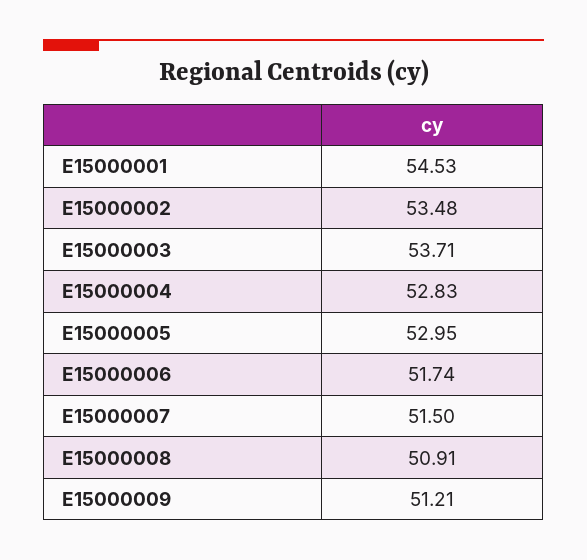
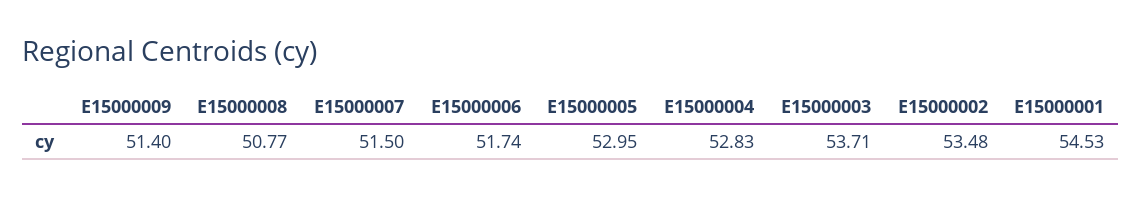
  {
    "E15000001": 54.53,
    "E15000002": 53.48,
    "E15000003": 53.71,
    "E15000004": 52.83,
    "E15000005": 52.95,
    "E15000006": 51.74,
    "E15000007": 51.5,
-   "E15000008": 50.91,
+   "E15000008": 50.77,
-   "E15000009": 51.21
+   "E15000009": 51.4
  }

